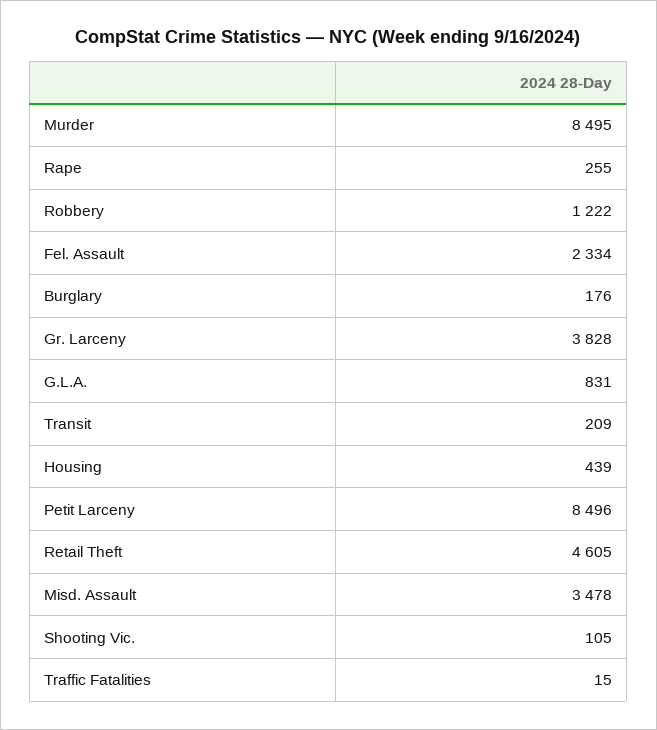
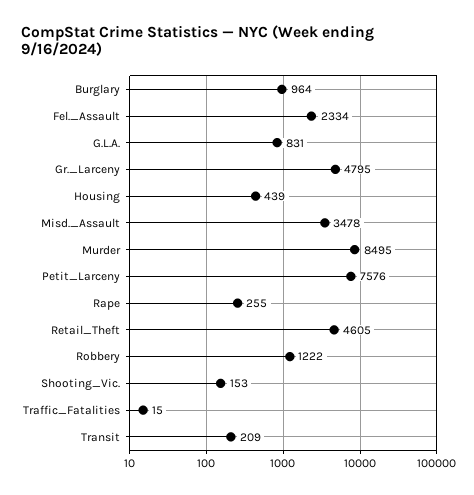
  {
    "Murder": 8495,
    "Rape": 255,
    "Robbery": 1222,
    "Fel. Assault": 2334,
-   "Burglary": 176,
+   "Burglary": 964,
-   "Gr. Larceny": 3828,
+   "Gr. Larceny": 4795,
    "G.L.A.": 831,
    "Transit": 209,
    "Housing": 439,
-   "Petit Larceny": 8496,
+   "Petit Larceny": 7576,
    "Retail Theft": 4605,
    "Misd. Assault": 3478,
-   "Shooting Vic.": 105,
+   "Shooting Vic.": 153,
    "Traffic Fatalities": 15
  }

